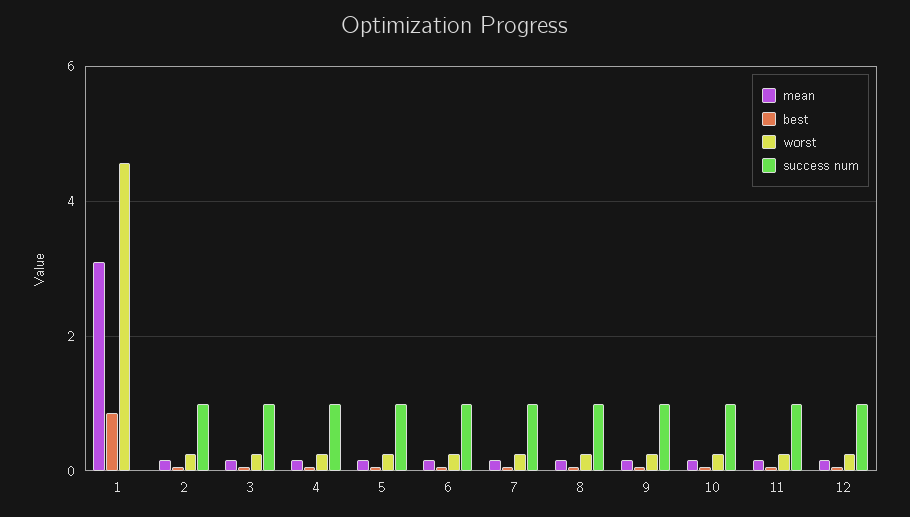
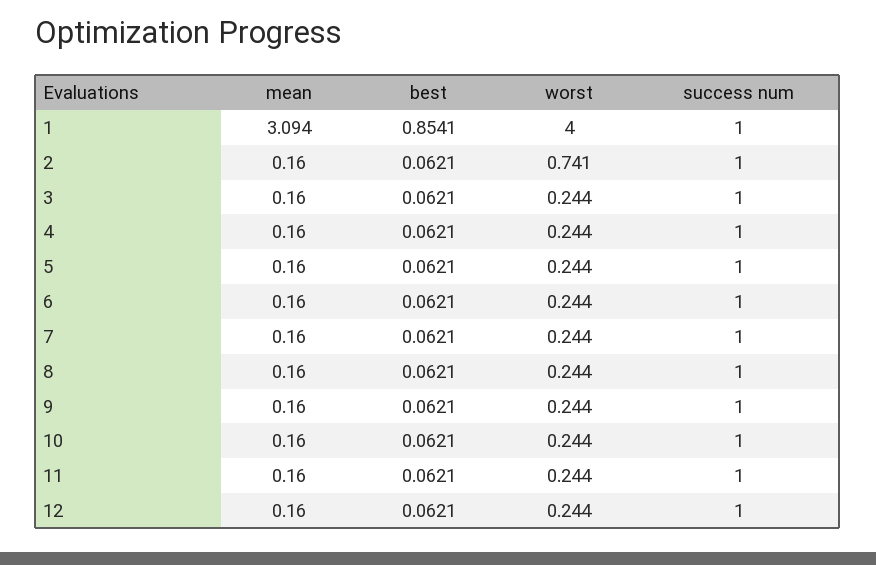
  {
    "mean": {
      "1": 3.094,
      "2": 0.16,
      "3": 0.16,
      "4": 0.16,
      "5": 0.16,
      "6": 0.16,
      "7": 0.16,
      "8": 0.16,
      "9": 0.16,
      "10": 0.16,
      "11": 0.16,
      "12": 0.16
    },
    "best": {
      "1": 0.8541,
      "2": 0.0621,
      "3": 0.0621,
      "4": 0.0621,
      "5": 0.0621,
      "6": 0.0621,
      "7": 0.0621,
      "8": 0.0621,
      "9": 0.0621,
      "10": 0.0621,
      "11": 0.0621,
      "12": 0.0621
    },
    "worst": {
-     "1": 4.6,
+     "1": 4,
-     "2": 0.2,
+     "2": 0.741,
      "3": 0.244,
      "4": 0.244,
      "5": 0.244,
      "6": 0.244,
      "7": 0.244,
      "8": 0.244,
      "9": 0.244,
      "10": 0.244,
      "11": 0.244,
      "12": 0.244
    },
    "success num": {
-     "1": 0,
+     "1": 1,
      "2": 1,
      "3": 1,
      "4": 1,
      "5": 1,
      "6": 1,
      "7": 1,
      "8": 1,
      "9": 1,
      "10": 1,
      "11": 1,
      "12": 1
    }
  }

